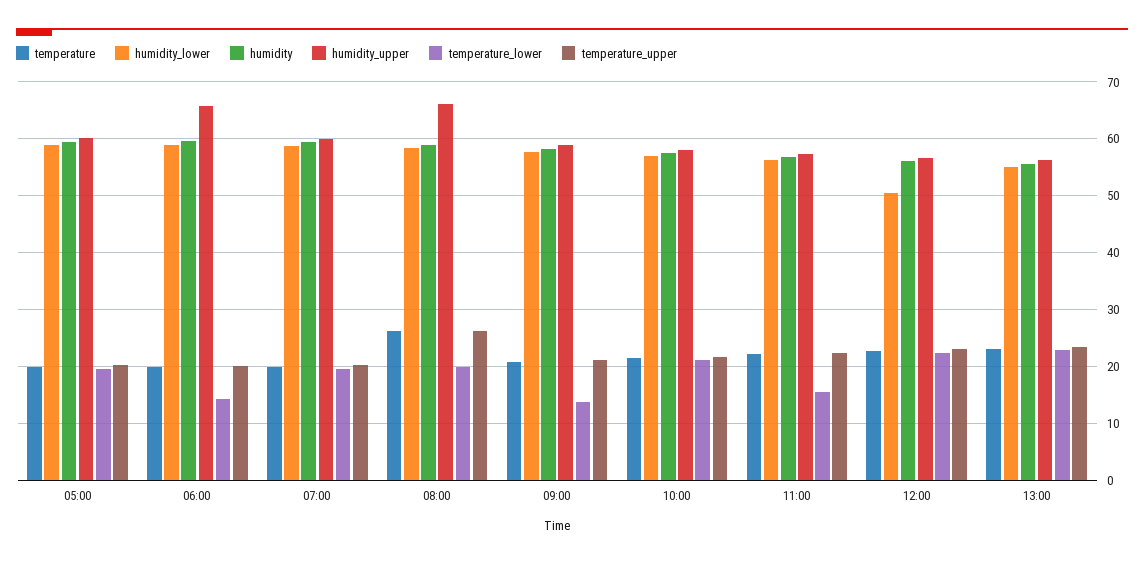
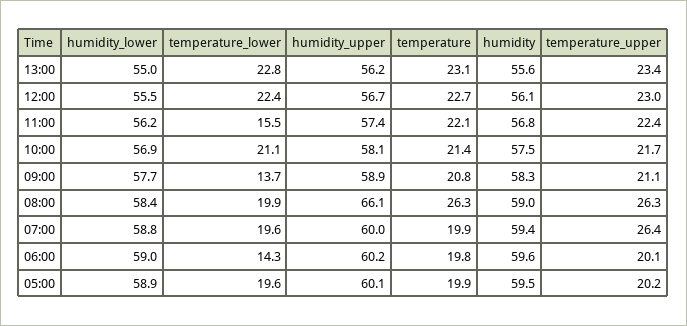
  {
    "temperature": {
      "05:00": 19.9,
      "06:00": 19.8,
      "07:00": 19.9,
      "08:00": 26.3,
      "09:00": 20.8,
      "10:00": 21.4,
      "11:00": 22.1,
      "12:00": 22.7,
      "13:00": 23.1
    },
    "humidity_lower": {
      "05:00": 58.9,
      "06:00": 59,
      "07:00": 58.8,
      "08:00": 58.4,
      "09:00": 57.7,
      "10:00": 56.9,
      "11:00": 56.2,
-     "12:00": 50,
+     "12:00": 55.5,
      "13:00": 55
    },
    "humidity": {
      "05:00": 59.5,
      "06:00": 59.6,
      "07:00": 59.4,
      "08:00": 59,
      "09:00": 58.3,
      "10:00": 57.5,
      "11:00": 56.8,
      "12:00": 56.1,
      "13:00": 55.6
    },
    "humidity_upper": {
      "05:00": 60.1,
-     "06:00": 66,
+     "06:00": 60.2,
      "07:00": 60,
      "08:00": 66.1,
      "09:00": 58.9,
      "10:00": 58.1,
      "11:00": 57.4,
      "12:00": 56.7,
      "13:00": 56.2
    },
    "temperature_lower": {
      "05:00": 19.6,
      "06:00": 14.3,
      "07:00": 19.6,
      "08:00": 19.9,
      "09:00": 13.7,
      "10:00": 21.1,
      "11:00": 15.5,
      "12:00": 22.4,
      "13:00": 22.8
    },
    "temperature_upper": {
      "05:00": 20.2,
      "06:00": 20.1,
-     "07:00": 20,
+     "07:00": 26.4,
      "08:00": 26.3,
      "09:00": 21.1,
      "10:00": 21.7,
      "11:00": 22.4,
      "12:00": 23,
      "13:00": 23.4
    }
  }

